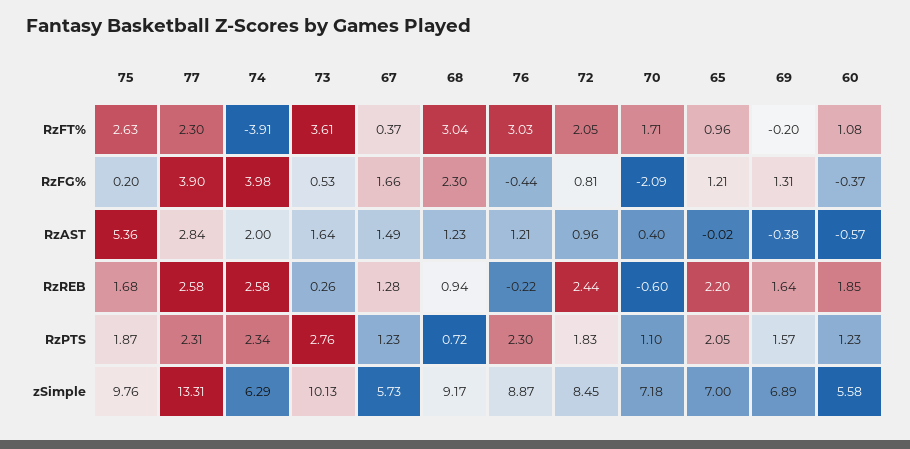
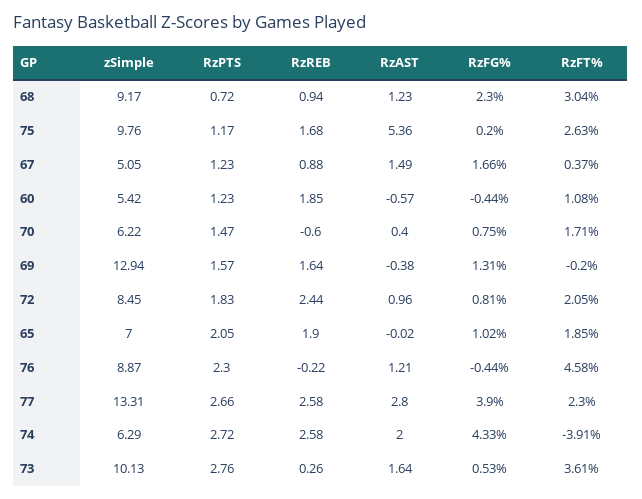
  {
    "75": {
      "RzFT%": 2.63,
      "RzFG%": 0.2,
      "RzAST": 5.36,
      "RzREB": 1.68,
-     "RzPTS": 1.87,
+     "RzPTS": 1.17,
      "zSimple": 9.76
    },
    "77": {
      "RzFT%": 2.3,
      "RzFG%": 3.9,
-     "RzAST": 2.84,
+     "RzAST": 2.8,
      "RzREB": 2.58,
-     "RzPTS": 2.31,
+     "RzPTS": 2.66,
      "zSimple": 13.31
    },
    "74": {
      "RzFT%": -3.91,
-     "RzFG%": 3.98,
+     "RzFG%": 4.33,
      "RzAST": 2,
      "RzREB": 2.58,
-     "RzPTS": 2.34,
+     "RzPTS": 2.72,
      "zSimple": 6.29
    },
    "73": {
      "RzFT%": 3.61,
      "RzFG%": 0.53,
      "RzAST": 1.64,
      "RzREB": 0.26,
      "RzPTS": 2.76,
      "zSimple": 10.13
    },
    "67": {
      "RzFT%": 0.37,
      "RzFG%": 1.66,
      "RzAST": 1.49,
-     "RzREB": 1.28,
+     "RzREB": 0.88,
      "RzPTS": 1.23,
-     "zSimple": 5.73
+     "zSimple": 5.05
    },
    "68": {
      "RzFT%": 3.04,
      "RzFG%": 2.3,
      "RzAST": 1.23,
      "RzREB": 0.94,
      "RzPTS": 0.72,
      "zSimple": 9.17
    },
    "76": {
-     "RzFT%": 3.03,
+     "RzFT%": 4.58,
      "RzFG%": -0.44,
      "RzAST": 1.21,
      "RzREB": -0.22,
      "RzPTS": 2.3,
      "zSimple": 8.87
    },
    "72": {
      "RzFT%": 2.05,
      "RzFG%": 0.81,
      "RzAST": 0.96,
      "RzREB": 2.44,
      "RzPTS": 1.83,
      "zSimple": 8.45
    },
    "70": {
      "RzFT%": 1.71,
-     "RzFG%": -2.09,
+     "RzFG%": 0.75,
      "RzAST": 0.4,
      "RzREB": -0.6,
-     "RzPTS": 1.1,
+     "RzPTS": 1.47,
-     "zSimple": 7.18
+     "zSimple": 6.22
    },
    "65": {
-     "RzFT%": 0.96,
+     "RzFT%": 1.85,
-     "RzFG%": 1.21,
+     "RzFG%": 1.02,
      "RzAST": -0.02,
-     "RzREB": 2.2,
+     "RzREB": 1.9,
      "RzPTS": 2.05,
      "zSimple": 7
    },
    "69": {
      "RzFT%": -0.2,
      "RzFG%": 1.31,
      "RzAST": -0.38,
      "RzREB": 1.64,
      "RzPTS": 1.57,
-     "zSimple": 6.89
+     "zSimple": 12.94
    },
    "60": {
      "RzFT%": 1.08,
-     "RzFG%": -0.37,
+     "RzFG%": -0.44,
      "RzAST": -0.57,
      "RzREB": 1.85,
      "RzPTS": 1.23,
-     "zSimple": 5.58
+     "zSimple": 5.42
    }
  }

